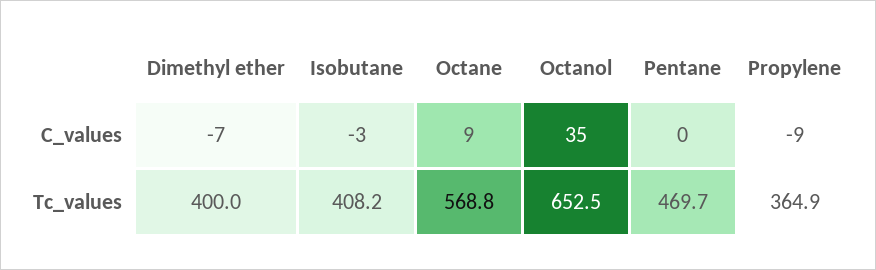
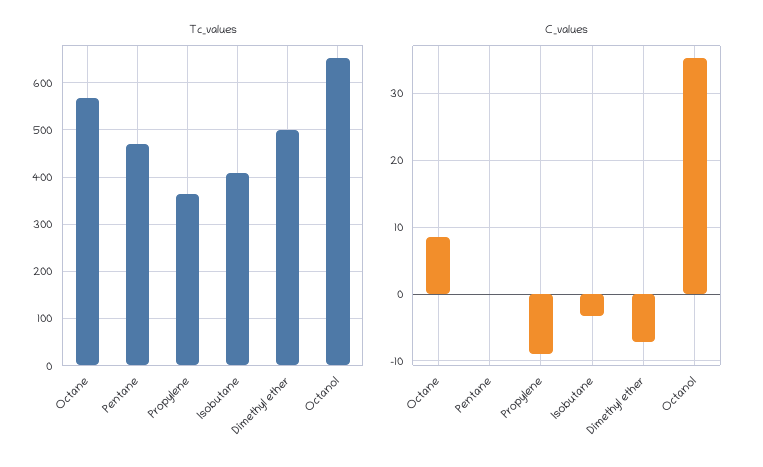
  {
    "C_values": {
      "Dimethyl ether": -7,
      "Isobutane": -3,
      "Octane": 9,
      "Octanol": 35,
      "Pentane": 0,
      "Propylene": -9
    },
    "Tc_values": {
-     "Dimethyl ether": 400,
+     "Dimethyl ether": 500,
      "Isobutane": 408.2,
      "Octane": 568.8,
      "Octanol": 652.5,
      "Pentane": 469.7,
      "Propylene": 364.9
    }
  }

